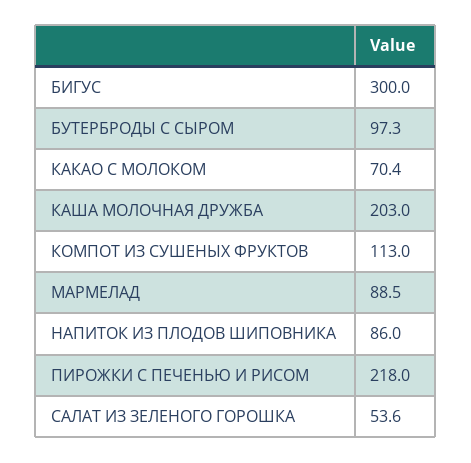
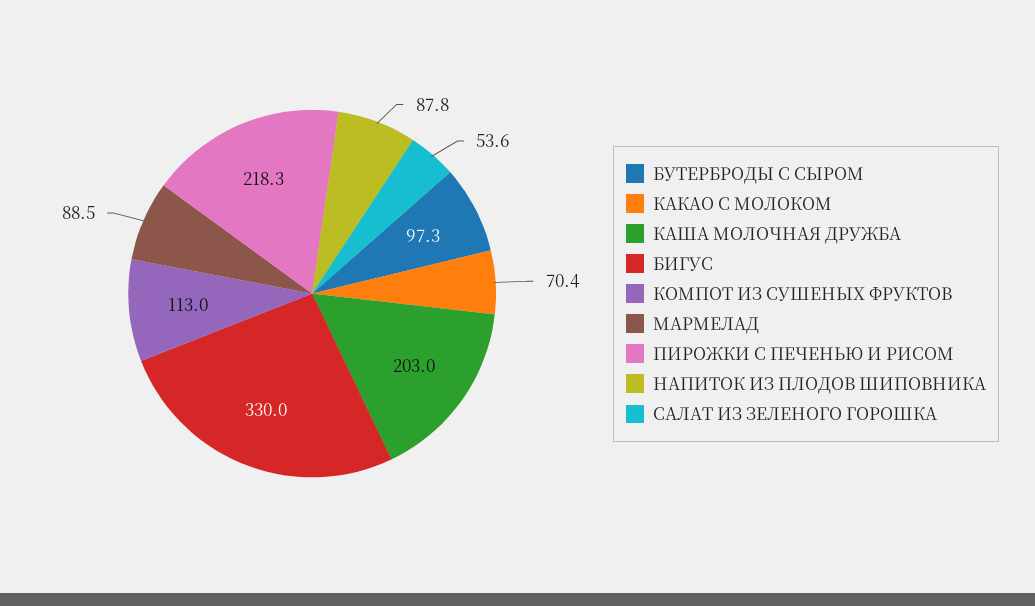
  {
-   "БИГУС": 300,
+   "БИГУС": 330,
    "БУТЕРБРОДЫ С СЫРОМ": 97.3,
    "КАКАО С МОЛОКОМ": 70.4,
    "КАША МОЛОЧНАЯ ДРУЖБА": 203,
    "КОМПОТ ИЗ СУШЕНЫХ ФРУКТОВ": 113,
    "МАРМЕЛАД": 88.5,
-   "НАПИТОК ИЗ ПЛОДОВ ШИПОВНИКА": 86,
+   "НАПИТОК ИЗ ПЛОДОВ ШИПОВНИКА": 87.8,
-   "ПИРОЖКИ С ПЕЧЕНЬЮ И РИСОМ": 218,
+   "ПИРОЖКИ С ПЕЧЕНЬЮ И РИСОМ": 218.3,
    "САЛАТ ИЗ ЗЕЛЕНОГО ГОРОШКА": 53.6
  }

